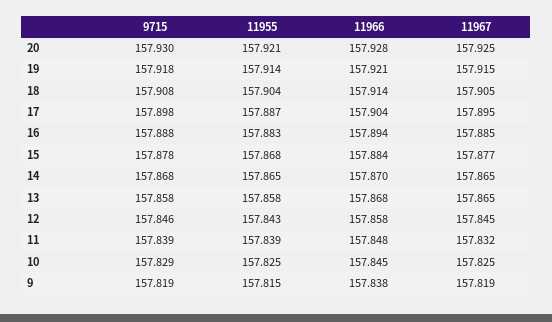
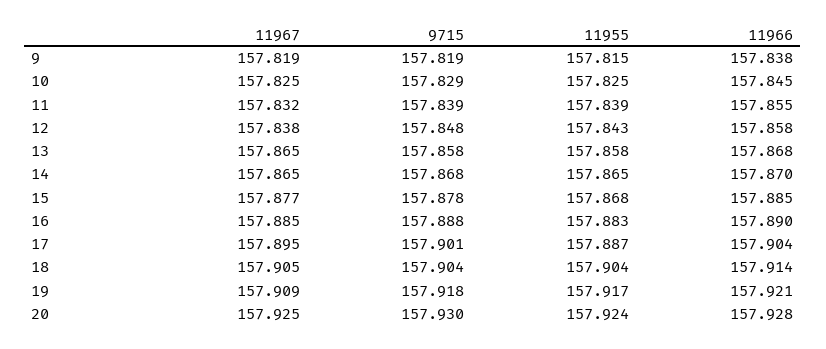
  {
    "9715": {
      "20": 157.93,
      "19": 157.918,
-     "18": 157.908,
+     "18": 157.904,
-     "17": 157.898,
+     "17": 157.901,
      "16": 157.888,
      "15": 157.878,
      "14": 157.868,
      "13": 157.858,
-     "12": 157.846,
+     "12": 157.848,
      "11": 157.839,
      "10": 157.829,
      "9": 157.819
    },
    "11955": {
-     "20": 157.921,
+     "20": 157.924,
-     "19": 157.914,
+     "19": 157.917,
      "18": 157.904,
      "17": 157.887,
      "16": 157.883,
      "15": 157.868,
      "14": 157.865,
      "13": 157.858,
      "12": 157.843,
      "11": 157.839,
      "10": 157.825,
      "9": 157.815
    },
    "11966": {
      "20": 157.928,
      "19": 157.921,
      "18": 157.914,
      "17": 157.904,
-     "16": 157.894,
+     "16": 157.89,
-     "15": 157.884,
+     "15": 157.885,
      "14": 157.87,
      "13": 157.868,
      "12": 157.858,
-     "11": 157.848,
+     "11": 157.855,
      "10": 157.845,
      "9": 157.838
    },
    "11967": {
      "20": 157.925,
-     "19": 157.915,
+     "19": 157.909,
      "18": 157.905,
      "17": 157.895,
      "16": 157.885,
      "15": 157.877,
      "14": 157.865,
      "13": 157.865,
-     "12": 157.845,
+     "12": 157.838,
      "11": 157.832,
      "10": 157.825,
      "9": 157.819
    }
  }

